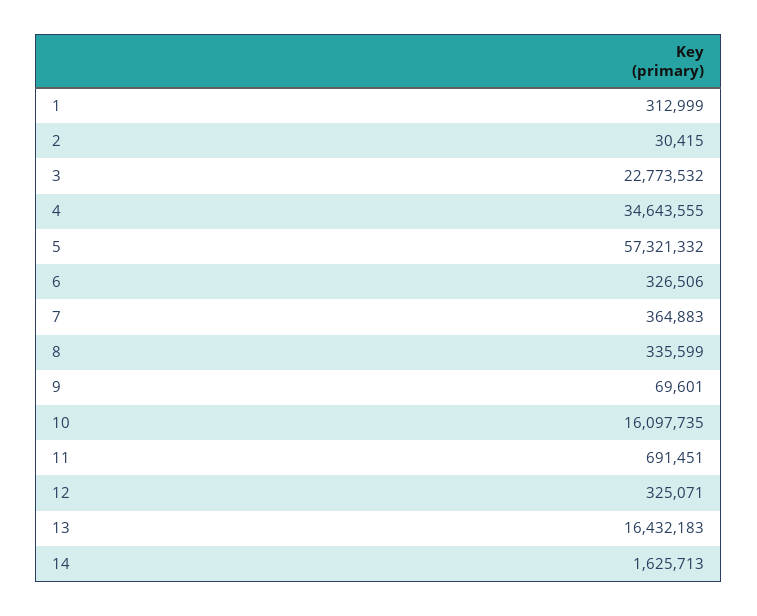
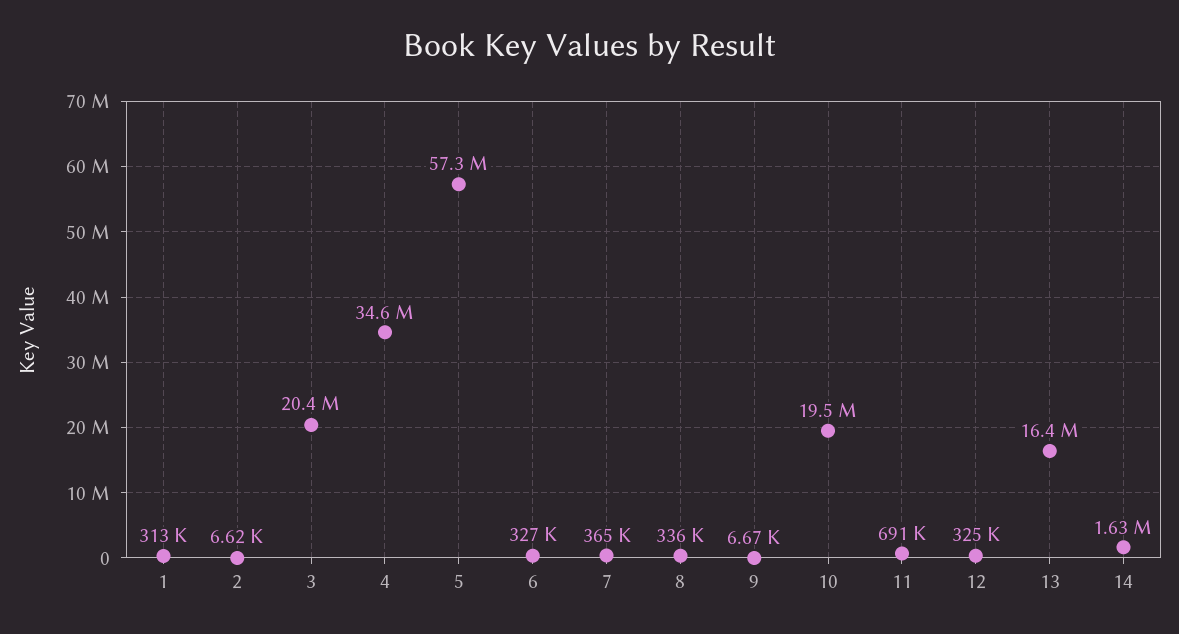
  {
    "1": 312999,
-   "2": 30415,
+   "2": 6620,
-   "3": 22773532,
+   "3": 20400000,
    "4": 34643555,
    "5": 57321332,
    "6": 326506,
    "7": 364883,
    "8": 335599,
-   "9": 69601,
+   "9": 6670,
-   "10": 16097735,
+   "10": 19500000,
    "11": 691451,
    "12": 325071,
    "13": 16432183,
    "14": 1625713
  }

